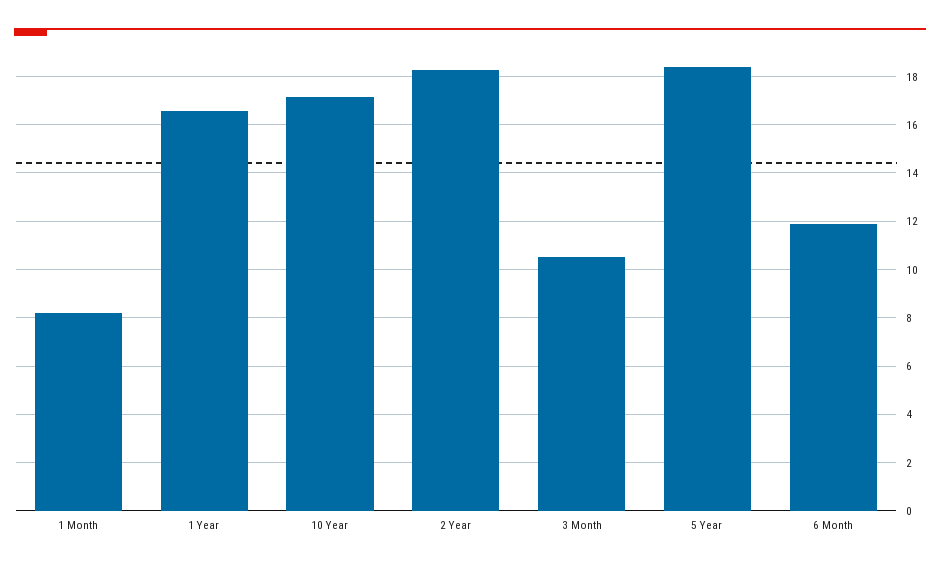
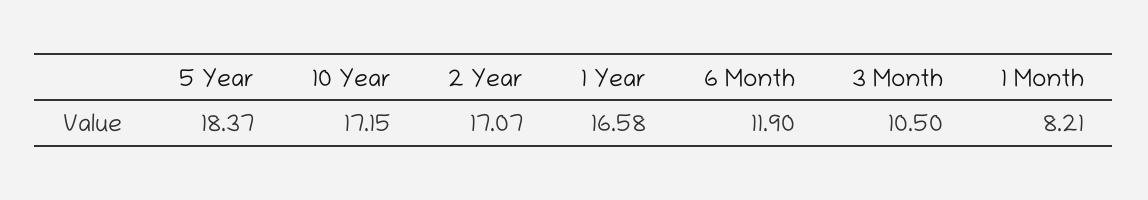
  {
    "1 Month": 8.21,
    "1 Year": 16.58,
    "10 Year": 17.15,
-   "2 Year": 18.25,
+   "2 Year": 17.07,
    "3 Month": 10.5,
    "5 Year": 18.37,
    "6 Month": 11.9
  }

